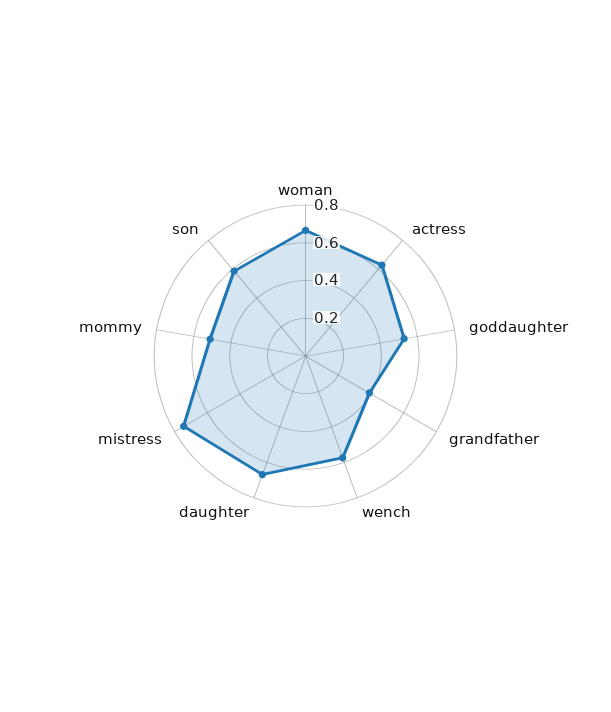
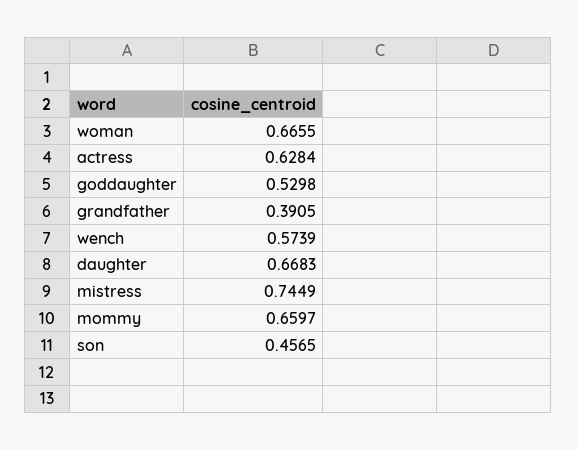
  {
    "woman": 0.6655,
    "actress": 0.6284,
    "goddaughter": 0.5298,
    "grandfather": 0.3905,
    "wench": 0.5739,
    "daughter": 0.6683,
    "mistress": 0.7449,
-   "mommy": 0.5,
+   "mommy": 0.6597,
-   "son": 0.6
+   "son": 0.4565
  }

